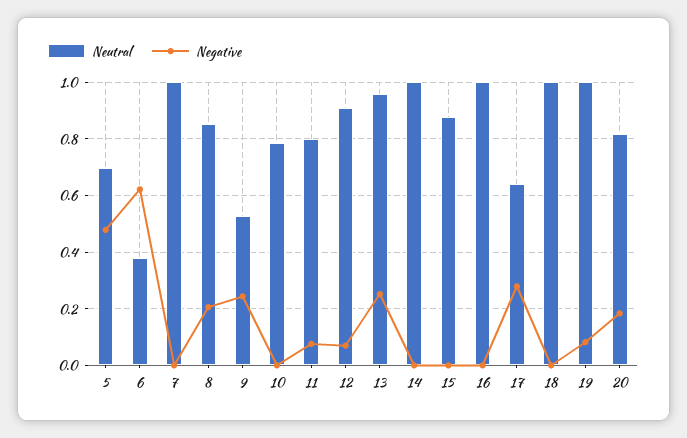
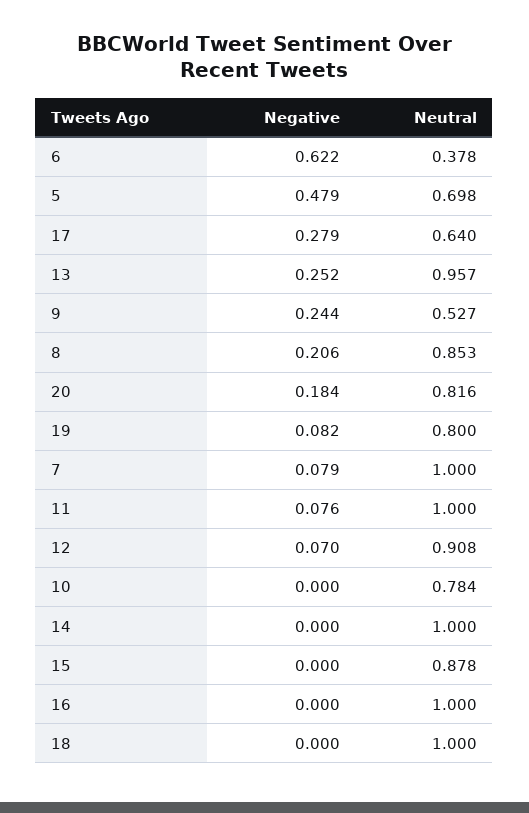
  {
    "Neutral": {
      "5": 0.698,
      "6": 0.378,
      "7": 1,
      "8": 0.853,
      "9": 0.527,
      "10": 0.784,
-     "11": 0.8,
+     "11": 1,
      "12": 0.908,
      "13": 0.957,
      "14": 1,
      "15": 0.878,
      "16": 1,
      "17": 0.64,
      "18": 1,
-     "19": 1,
+     "19": 0.8,
      "20": 0.816
    },
    "Negative": {
      "5": 0.479,
      "6": 0.622,
-     "7": 0,
+     "7": 0.079,
      "8": 0.206,
      "9": 0.244,
      "10": 0,
      "11": 0.076,
      "12": 0.07,
      "13": 0.252,
      "14": 0,
      "15": 0,
      "16": 0,
      "17": 0.279,
      "18": 0,
      "19": 0.082,
      "20": 0.184
    }
  }

